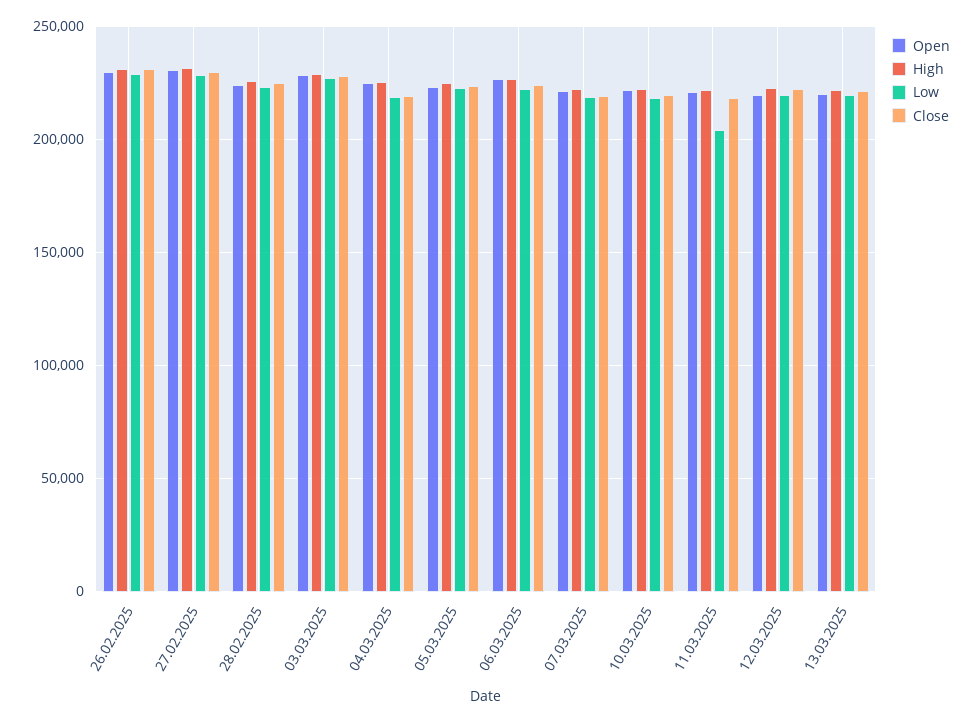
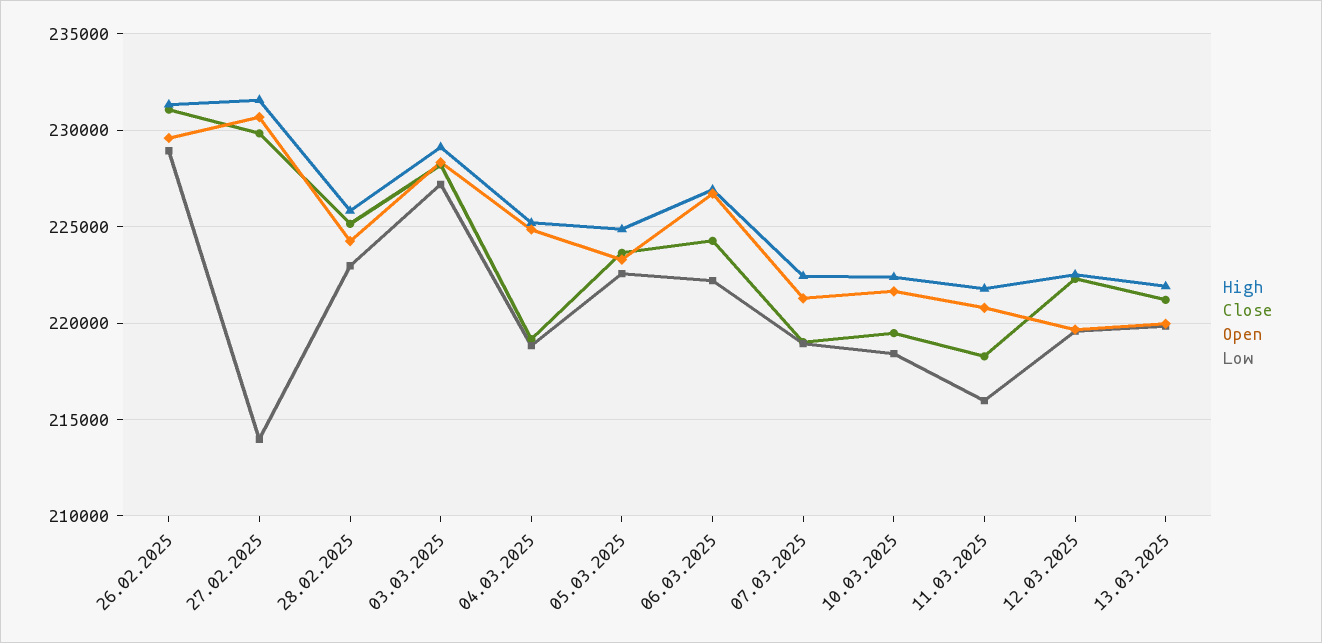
  {
    "Open": {
      "26.02.2025": 229500,
      "27.02.2025": 230500,
      "28.02.2025": 224000,
      "03.03.2025": 228500,
      "04.03.2025": 225000,
      "05.03.2025": 223500,
      "06.03.2025": 226500,
      "07.03.2025": 221500,
      "10.03.2025": 221500,
      "11.03.2025": 221000,
      "12.03.2025": 219500,
      "13.03.2025": 220000
    },
    "High": {
      "26.02.2025": 231500,
      "27.02.2025": 231500,
      "28.02.2025": 226000,
      "03.03.2025": 229000,
      "04.03.2025": 225000,
      "05.03.2025": 225000,
      "06.03.2025": 227000,
      "07.03.2025": 222500,
      "10.03.2025": 222500,
      "11.03.2025": 222000,
      "12.03.2025": 222500,
      "13.03.2025": 222000
    },
    "Low": {
      "26.02.2025": 229000,
-     "27.02.2025": 230000,
+     "27.02.2025": 214000,
      "28.02.2025": 223000,
      "03.03.2025": 227000,
      "04.03.2025": 219000,
      "05.03.2025": 222500,
      "06.03.2025": 222000,
      "07.03.2025": 219000,
      "10.03.2025": 218500,
-     "11.03.2025": 205000,
+     "11.03.2025": 216000,
      "12.03.2025": 219500,
      "13.03.2025": 220000
    },
    "Close": {
      "26.02.2025": 231000,
      "27.02.2025": 230000,
      "28.02.2025": 225000,
      "03.03.2025": 228000,
      "04.03.2025": 219000,
      "05.03.2025": 223500,
      "06.03.2025": 224500,
      "07.03.2025": 219000,
      "10.03.2025": 219500,
      "11.03.2025": 218500,
      "12.03.2025": 222500,
      "13.03.2025": 221000
    }
  }

